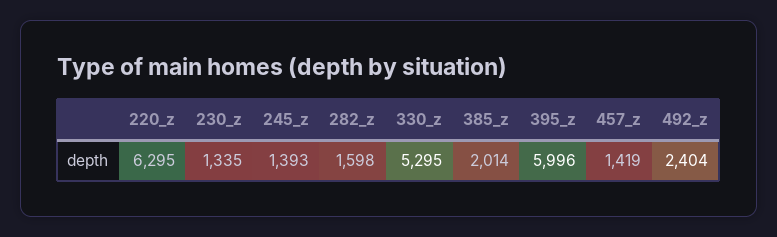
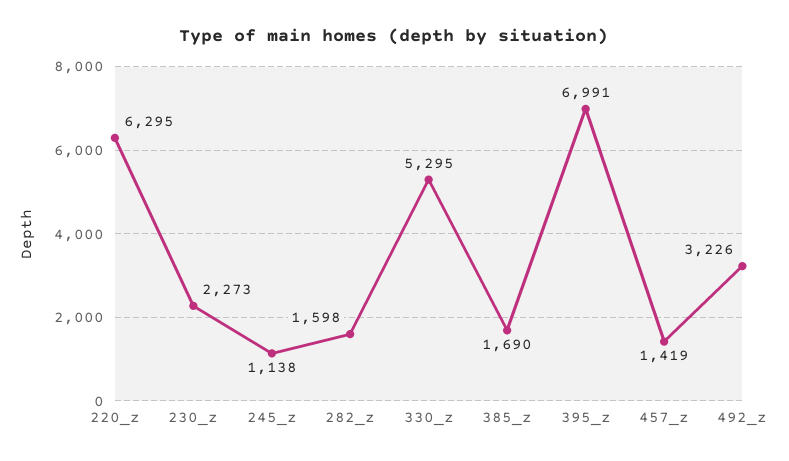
  {
    "220_z": 6295,
-   "230_z": 1335,
+   "230_z": 2273,
-   "245_z": 1393,
+   "245_z": 1138,
    "282_z": 1598,
    "330_z": 5295,
-   "385_z": 2014,
+   "385_z": 1690,
-   "395_z": 5996,
+   "395_z": 6991,
    "457_z": 1419,
-   "492_z": 2404
+   "492_z": 3226
  }

